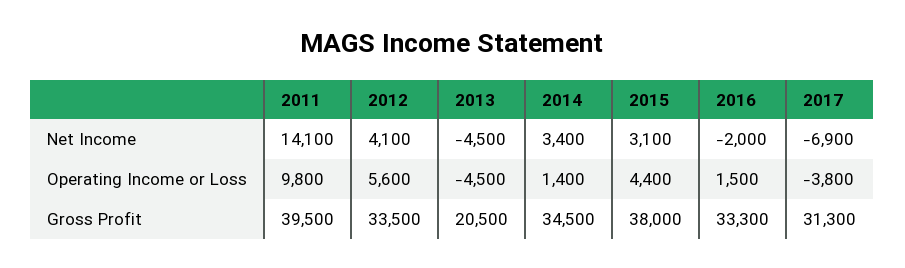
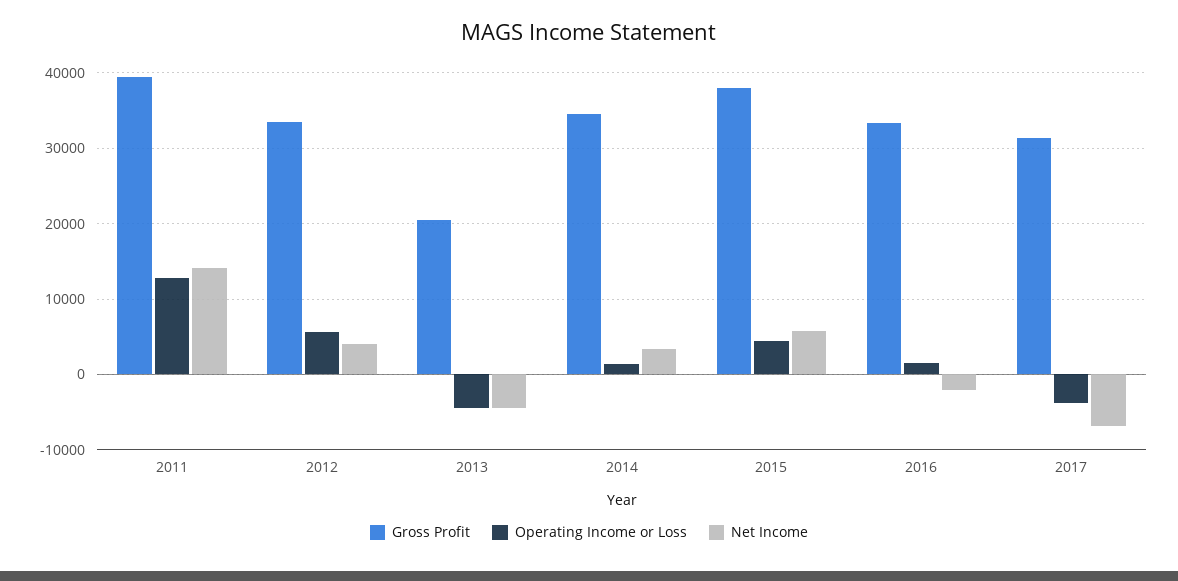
  {
    "Net Income": {
      "2011": 14100,
      "2012": 4100,
      "2013": -4500,
      "2014": 3400,
-     "2015": 3100,
+     "2015": 6000,
      "2016": -2000,
      "2017": -6900
    },
    "Operating Income or Loss": {
-     "2011": 9800,
+     "2011": 13000,
      "2012": 5600,
      "2013": -4500,
      "2014": 1400,
      "2015": 4400,
      "2016": 1500,
      "2017": -3800
    },
    "Gross Profit": {
      "2011": 39500,
      "2012": 33500,
      "2013": 20500,
      "2014": 34500,
      "2015": 38000,
      "2016": 33300,
      "2017": 31300
    }
  }

